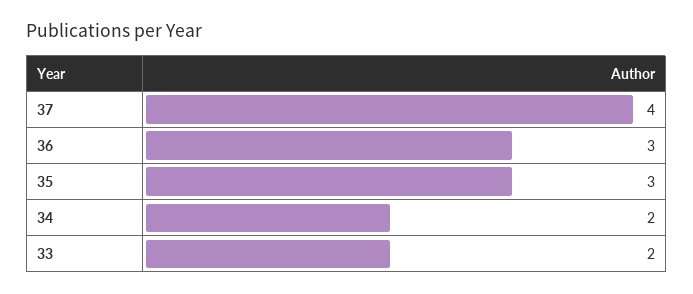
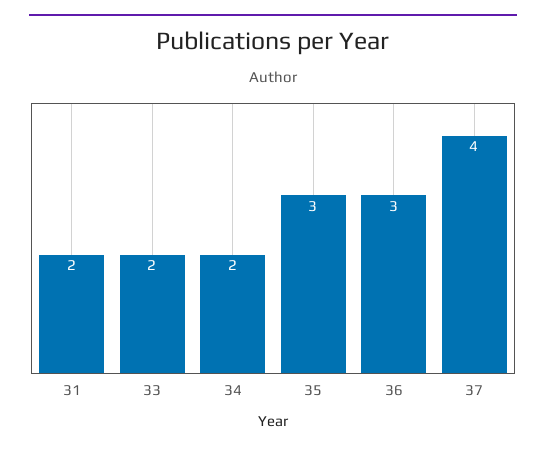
  {
    "37": 4,
    "36": 3,
    "35": 3,
    "34": 2,
-   "33": 2
+   "33": 2,
+   "31": 2
  }

